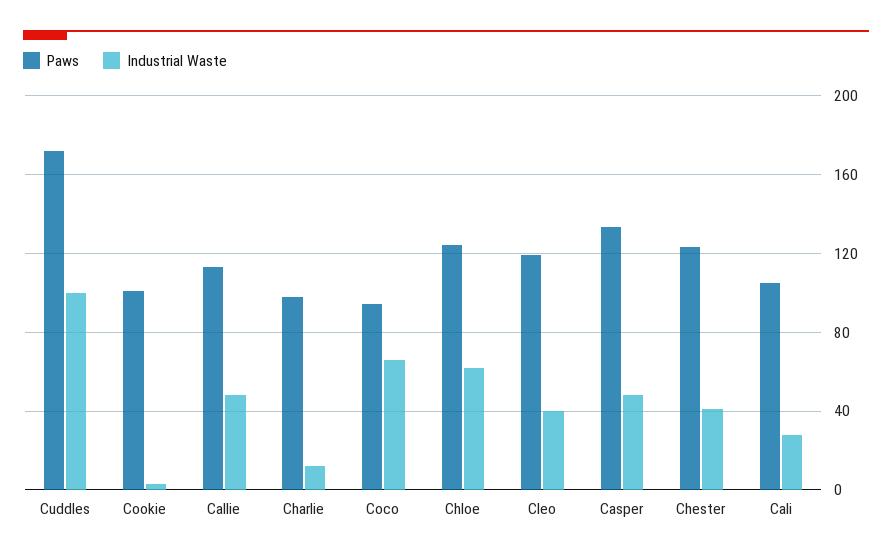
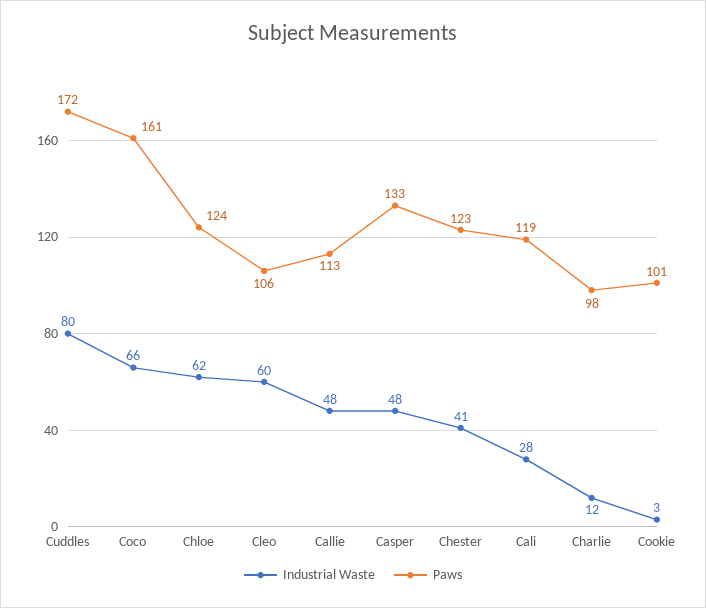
  {
    "Paws": {
      "Cuddles": 172,
      "Cookie": 101,
      "Callie": 113,
      "Charlie": 98,
-     "Coco": 95,
+     "Coco": 161,
      "Chloe": 124,
-     "Cleo": 120,
+     "Cleo": 106,
      "Casper": 133,
      "Chester": 123,
-     "Cali": 105
+     "Cali": 119
    },
    "Industrial Waste": {
-     "Cuddles": 100,
+     "Cuddles": 80,
      "Cookie": 3,
      "Callie": 48,
      "Charlie": 12,
      "Coco": 66,
      "Chloe": 62,
-     "Cleo": 40,
+     "Cleo": 60,
      "Casper": 48,
      "Chester": 41,
      "Cali": 28
    }
  }

